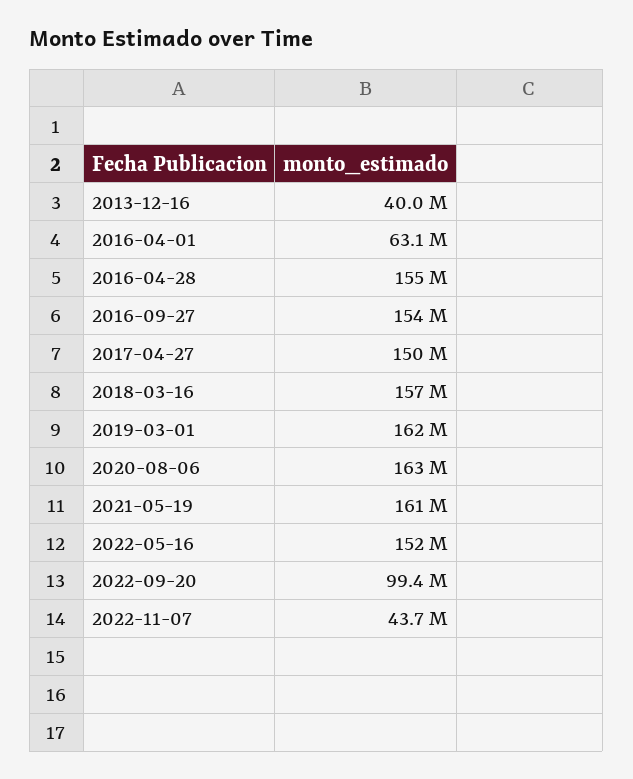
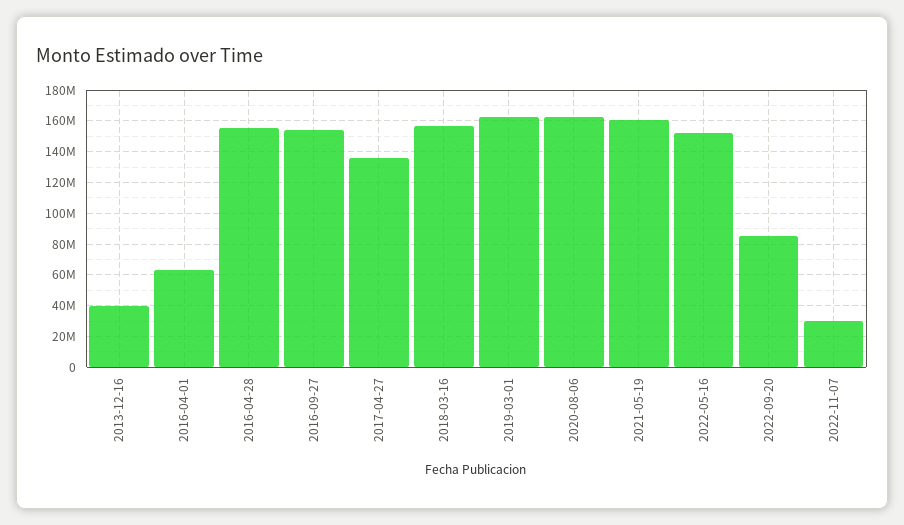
  {
    "2013-12-16": 40000000,
    "2016-04-01": 63100000,
    "2016-04-28": 155000000,
    "2016-09-27": 154000000,
-   "2017-04-27": 150000000,
+   "2017-04-27": 135000000,
    "2018-03-16": 157000000,
    "2019-03-01": 162000000,
    "2020-08-06": 163000000,
    "2021-05-19": 161000000,
    "2022-05-16": 152000000,
-   "2022-09-20": 99400000,
+   "2022-09-20": 85000000,
-   "2022-11-07": 43700000
+   "2022-11-07": 30000000
  }

